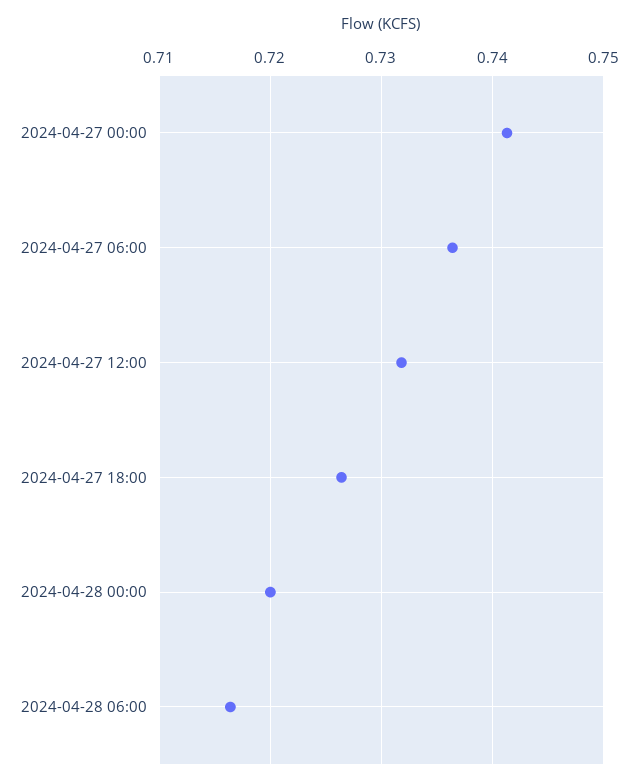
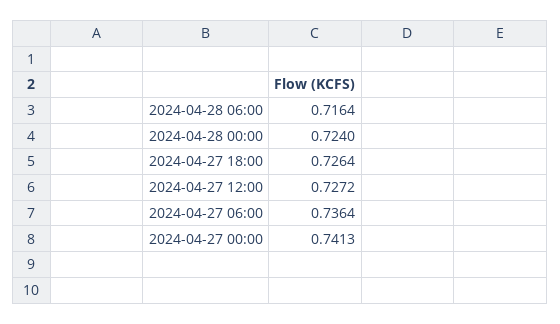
  {
    "2024-04-27 00:00": 0.7413,
    "2024-04-27 06:00": 0.7364,
-   "2024-04-27 12:00": 0.732,
+   "2024-04-27 12:00": 0.7272,
    "2024-04-27 18:00": 0.7264,
-   "2024-04-28 00:00": 0.72,
+   "2024-04-28 00:00": 0.724,
    "2024-04-28 06:00": 0.7164
  }

